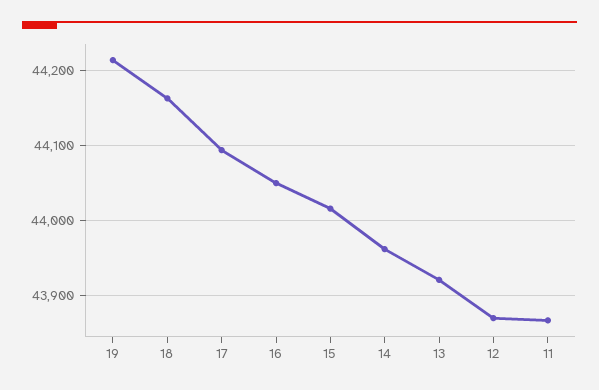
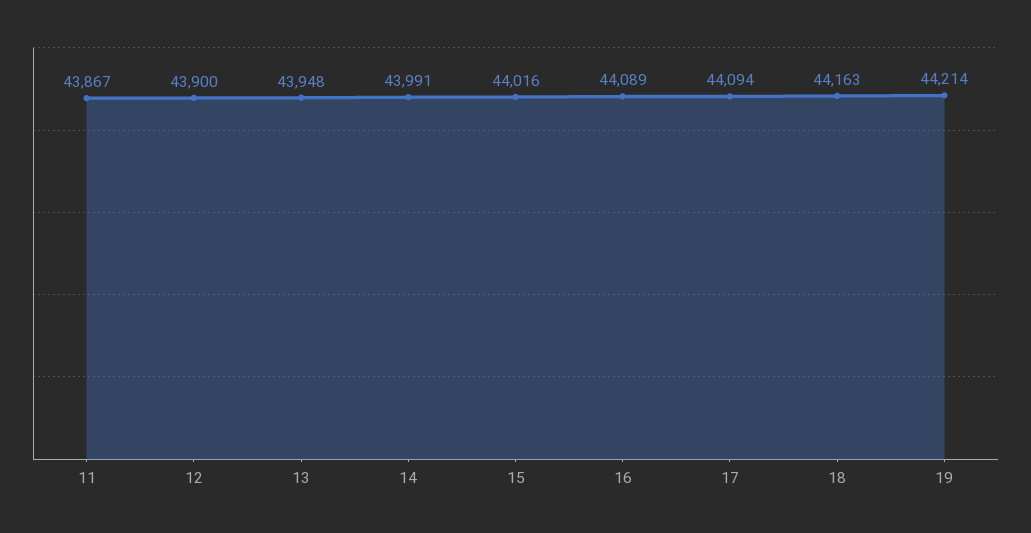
  {
    "19": 44214,
    "18": 44163,
    "17": 44094,
-   "16": 44050,
+   "16": 44089,
    "15": 44016,
-   "14": 43960,
+   "14": 43991,
-   "13": 43920,
+   "13": 43948,
-   "12": 43870,
+   "12": 43900,
    "11": 43867
  }

